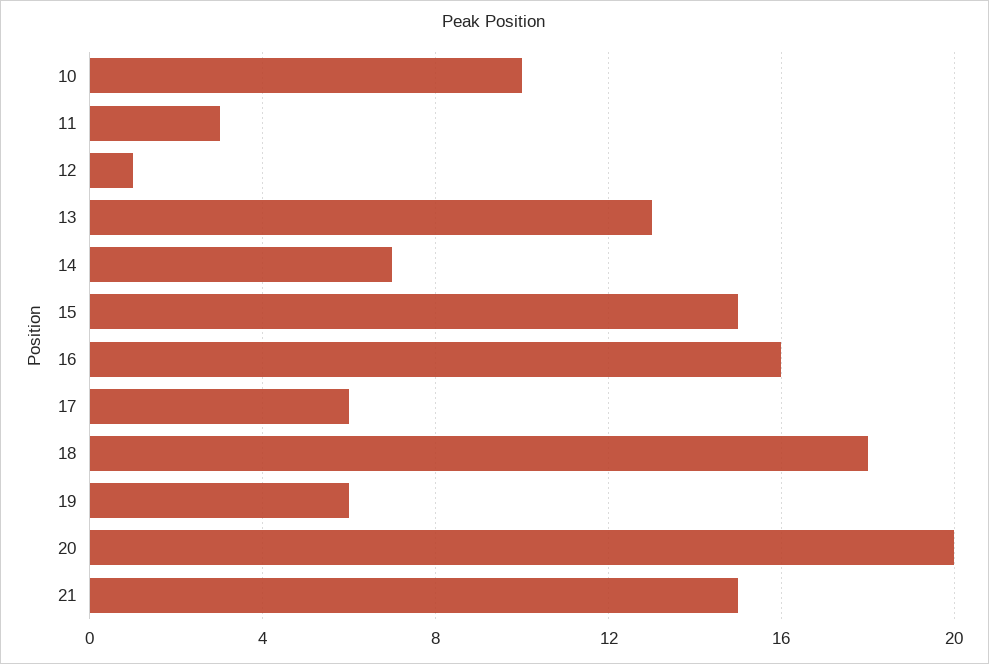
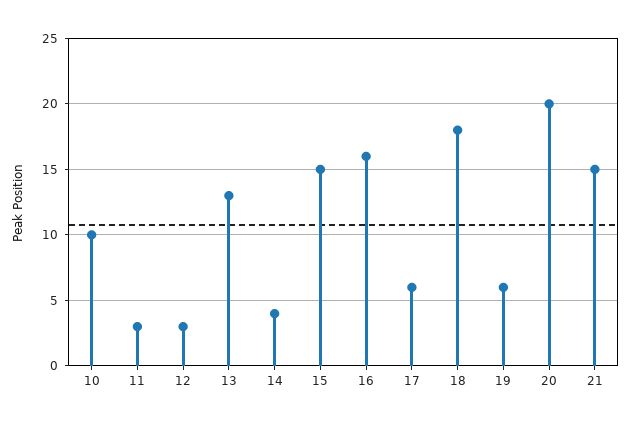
  {
    "10": 10,
    "11": 3,
-   "12": 1,
+   "12": 3,
    "13": 13,
-   "14": 7,
+   "14": 4,
    "15": 15,
    "16": 16,
    "17": 6,
    "18": 18,
    "19": 6,
    "20": 20,
    "21": 15
  }

